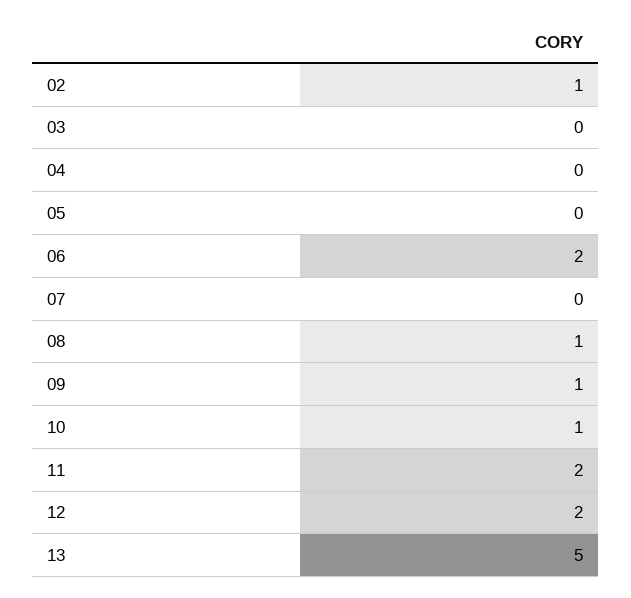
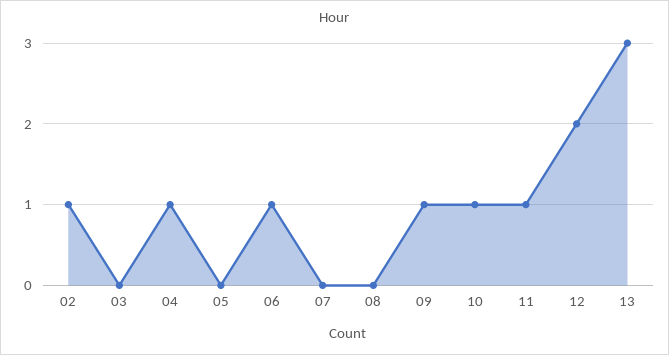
  {
    "02": 1,
    "03": 0,
-   "04": 0,
+   "04": 1,
    "05": 0,
-   "06": 2,
+   "06": 1,
    "07": 0,
-   "08": 1,
+   "08": 0,
    "09": 1,
    "10": 1,
-   "11": 2,
+   "11": 1,
    "12": 2,
-   "13": 5
+   "13": 3
  }

